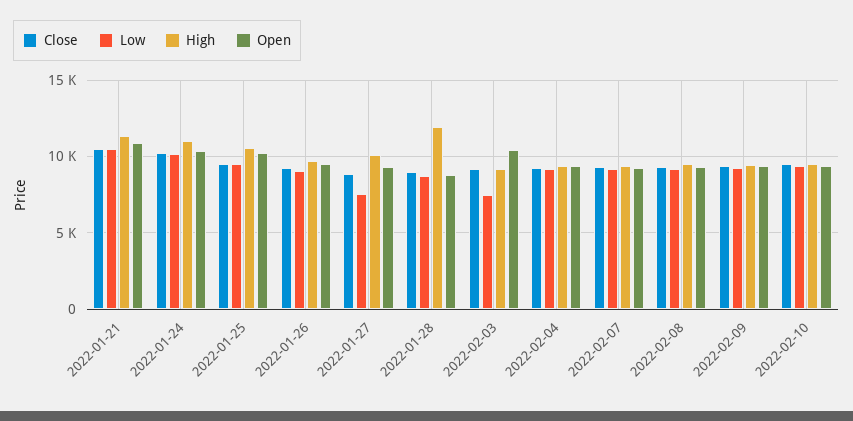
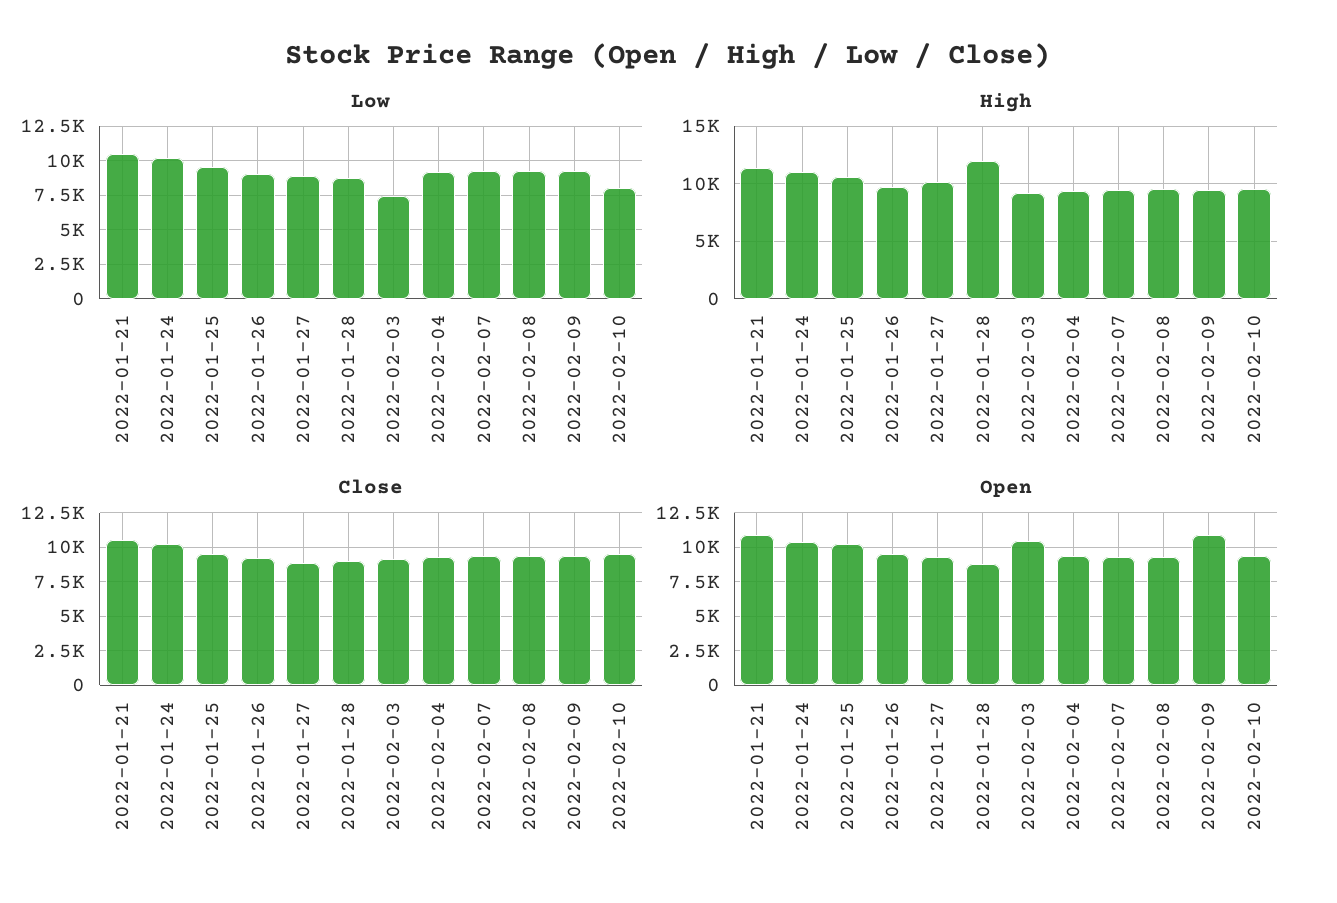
  {
    "Close": {
      "2022-01-21": 10500,
      "2022-01-24": 10500,
      "2022-01-25": 9500,
      "2022-01-26": 9000,
      "2022-01-27": 9000,
      "2022-01-28": 9000,
      "2022-02-03": 9000,
      "2022-02-04": 9500,
      "2022-02-07": 9500,
      "2022-02-08": 9500,
      "2022-02-09": 9500,
      "2022-02-10": 9500
    },
    "Low": {
      "2022-01-21": 10500,
      "2022-01-24": 10000,
      "2022-01-25": 9500,
      "2022-01-26": 9000,
-     "2022-01-27": 7500,
+     "2022-01-27": 9000,
      "2022-01-28": 9000,
      "2022-02-03": 7500,
      "2022-02-04": 9000,
      "2022-02-07": 9000,
      "2022-02-08": 9000,
      "2022-02-09": 9500,
-     "2022-02-10": 9500
+     "2022-02-10": 8000
    },
    "High": {
      "2022-01-21": 11500,
      "2022-01-24": 11000,
      "2022-01-25": 10500,
      "2022-01-26": 9500,
      "2022-01-27": 10000,
      "2022-01-28": 12000,
      "2022-02-03": 9000,
      "2022-02-04": 9500,
      "2022-02-07": 9500,
      "2022-02-08": 9500,
      "2022-02-09": 9500,
      "2022-02-10": 9500
    },
    "Open": {
      "2022-01-21": 11000,
      "2022-01-24": 10500,
      "2022-01-25": 10500,
      "2022-01-26": 9500,
      "2022-01-27": 9500,
      "2022-01-28": 9000,
      "2022-02-03": 10500,
      "2022-02-04": 9500,
      "2022-02-07": 9500,
      "2022-02-08": 9500,
-     "2022-02-09": 9500,
+     "2022-02-09": 11000,
      "2022-02-10": 9500
    }
  }

